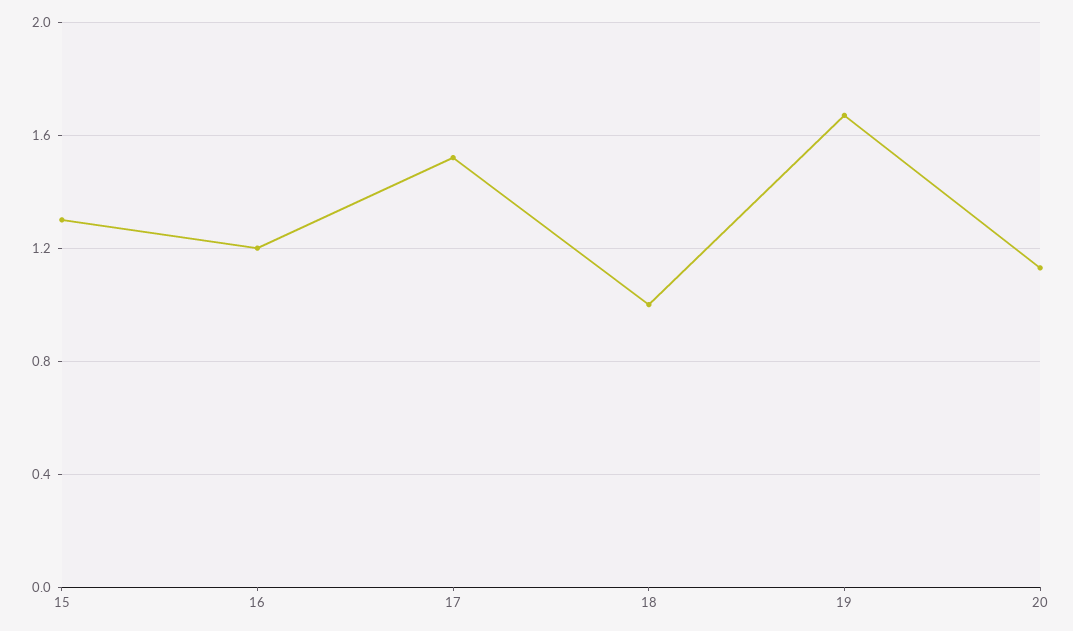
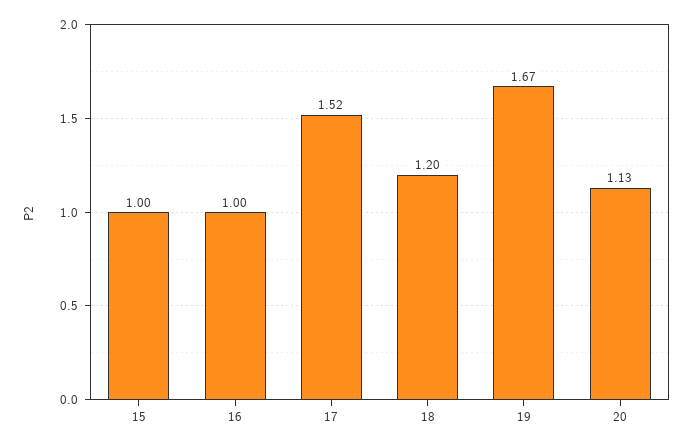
  {
-   "15": 1.3,
+   "15": 1,
-   "16": 1.2,
+   "16": 1,
    "17": 1.52,
-   "18": 1,
+   "18": 1.2,
    "19": 1.67,
    "20": 1.13
  }

